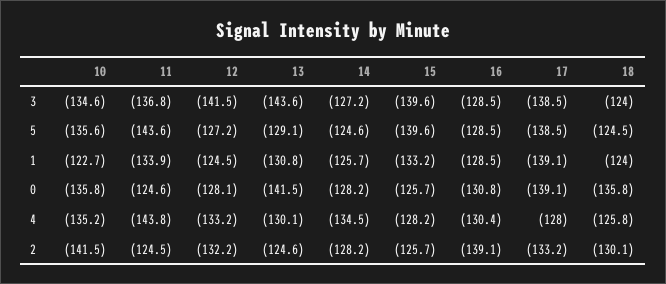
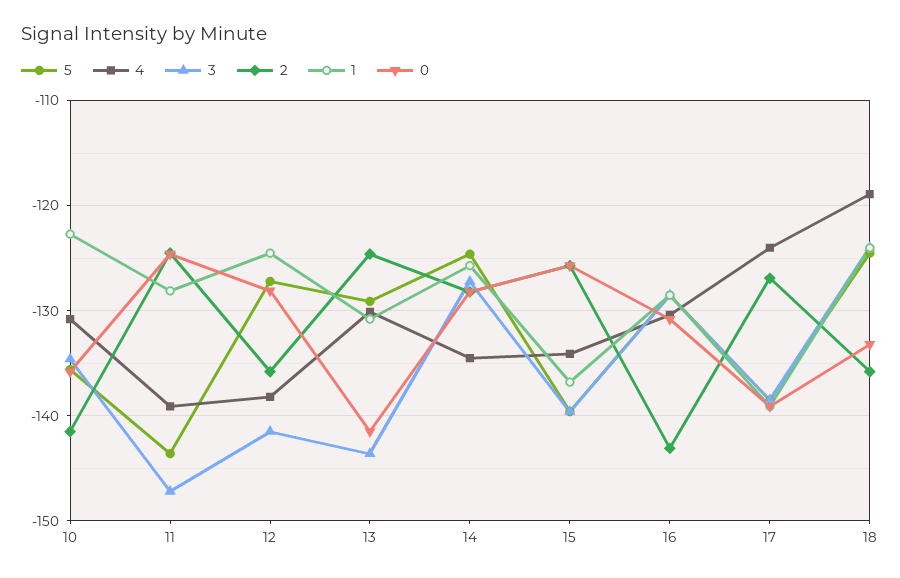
  {
    "3": {
      "10": -134.6,
-     "11": -136.8,
+     "11": -147,
      "12": -141.5,
      "13": -143.6,
      "14": -127.2,
      "15": -139.6,
      "16": -128.5,
      "17": -138.5,
      "18": -124
    },
    "5": {
      "10": -135.6,
      "11": -143.6,
      "12": -127.2,
      "13": -129.1,
      "14": -124.6,
      "15": -139.6,
      "16": -128.5,
      "17": -138.5,
      "18": -124.5
    },
    "1": {
      "10": -122.7,
-     "11": -133.9,
+     "11": -128,
      "12": -124.5,
      "13": -130.8,
      "14": -125.7,
-     "15": -133.2,
+     "15": -137,
      "16": -128.5,
      "17": -139.1,
      "18": -124
    },
    "0": {
      "10": -135.8,
      "11": -124.6,
      "12": -128.1,
      "13": -141.5,
      "14": -128.2,
      "15": -125.7,
      "16": -130.8,
      "17": -139.1,
-     "18": -135.8
+     "18": -133
    },
    "4": {
-     "10": -135.2,
+     "10": -131,
-     "11": -143.8,
+     "11": -139,
-     "12": -133.2,
+     "12": -138,
      "13": -130.1,
      "14": -134.5,
-     "15": -128.2,
+     "15": -134,
      "16": -130.4,
-     "17": -128,
+     "17": -124,
-     "18": -125.8
+     "18": -119
    },
    "2": {
      "10": -141.5,
      "11": -124.5,
-     "12": -132.2,
+     "12": -136,
      "13": -124.6,
      "14": -128.2,
      "15": -125.7,
-     "16": -139.1,
+     "16": -143,
-     "17": -133.2,
+     "17": -127,
-     "18": -130.1
+     "18": -136
    }
  }

